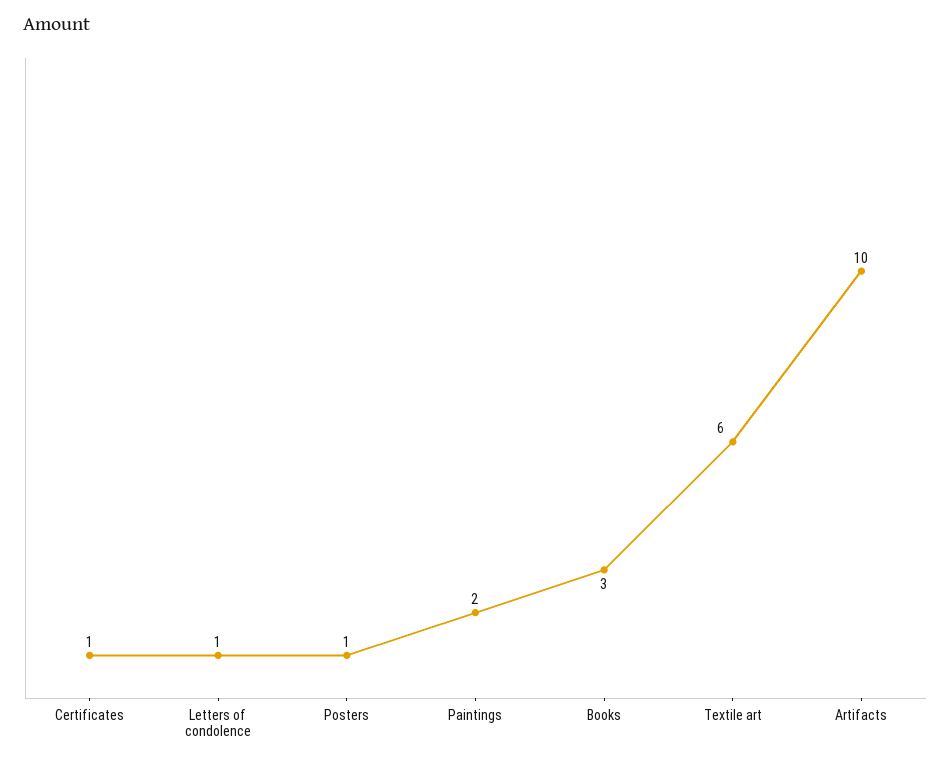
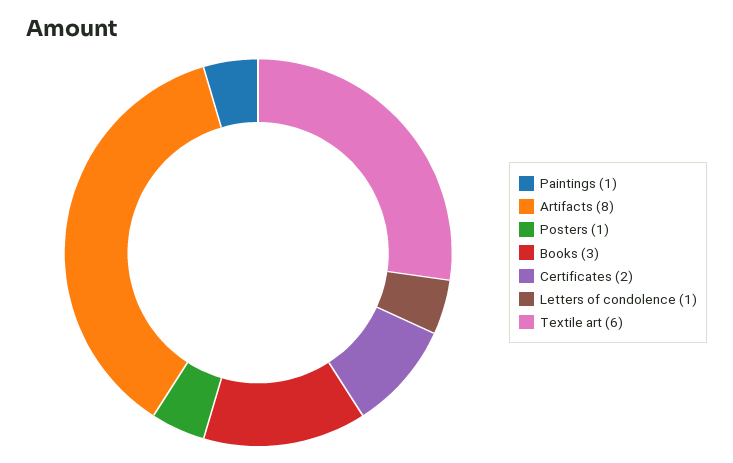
  {
-   "Certificates": 1,
+   "Certificates": 2,
    "Letters of condolence": 1,
    "Posters": 1,
-   "Paintings": 2,
+   "Paintings": 1,
    "Books": 3,
    "Textile art": 6,
-   "Artifacts": 10
+   "Artifacts": 8
  }

